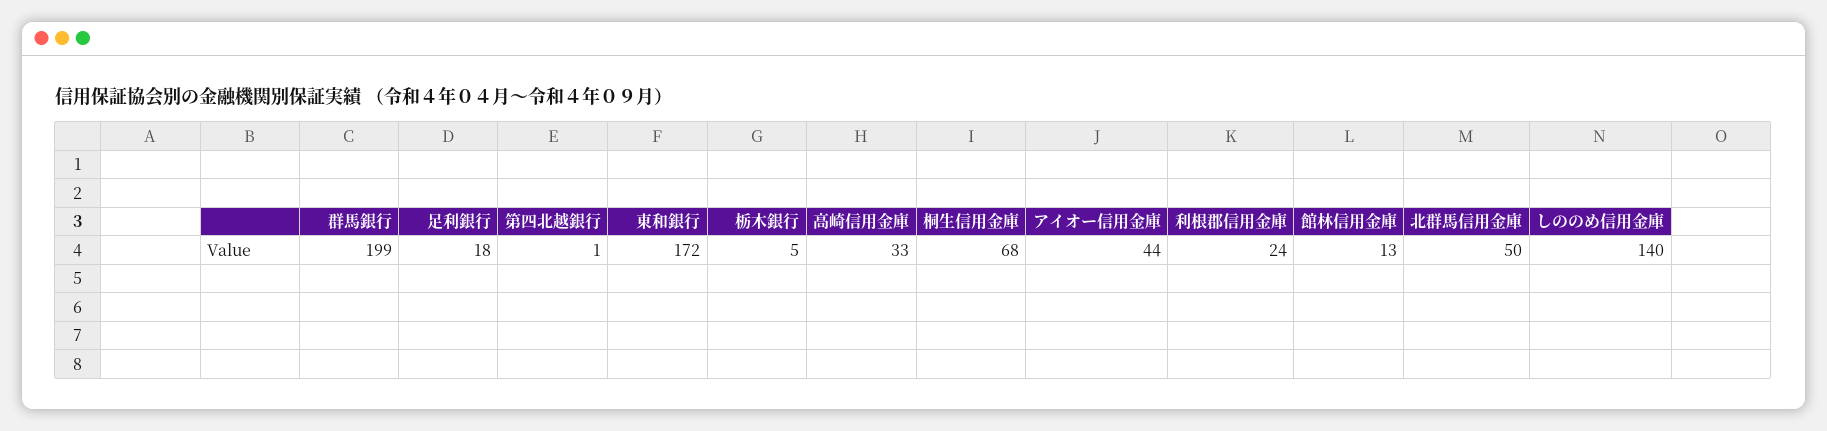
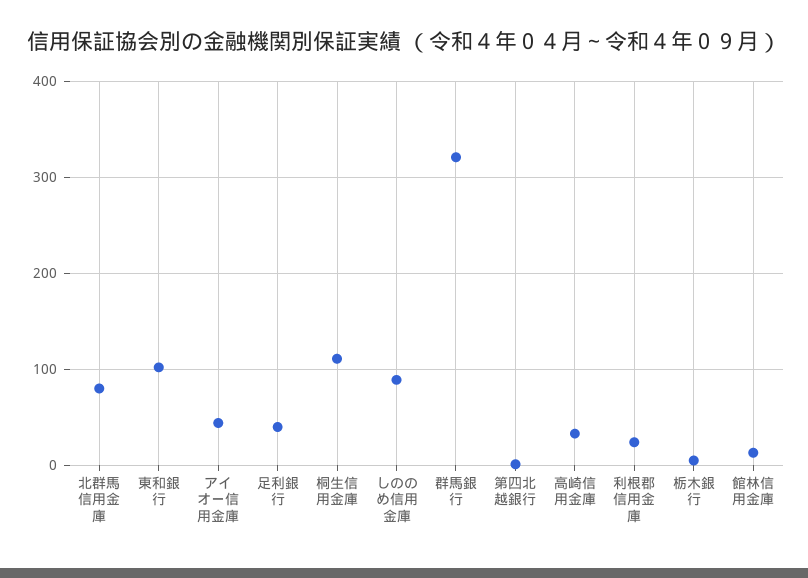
  {
-   "群馬銀行": 199,
+   "群馬銀行": 320,
-   "足利銀行": 18,
+   "足利銀行": 40,
    "第四北越銀行": 1,
-   "東和銀行": 172,
+   "東和銀行": 100,
    "栃木銀行": 5,
    "高崎信用金庫": 33,
-   "桐生信用金庫": 68,
+   "桐生信用金庫": 110,
    "アイオー信用金庫": 44,
    "利根郡信用金庫": 24,
    "館林信用金庫": 13,
-   "北群馬信用金庫": 50,
+   "北群馬信用金庫": 80,
-   "しののめ信用金庫": 140
+   "しののめ信用金庫": 90
  }

